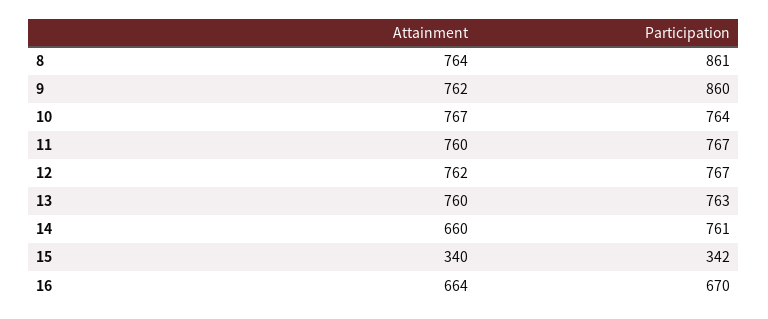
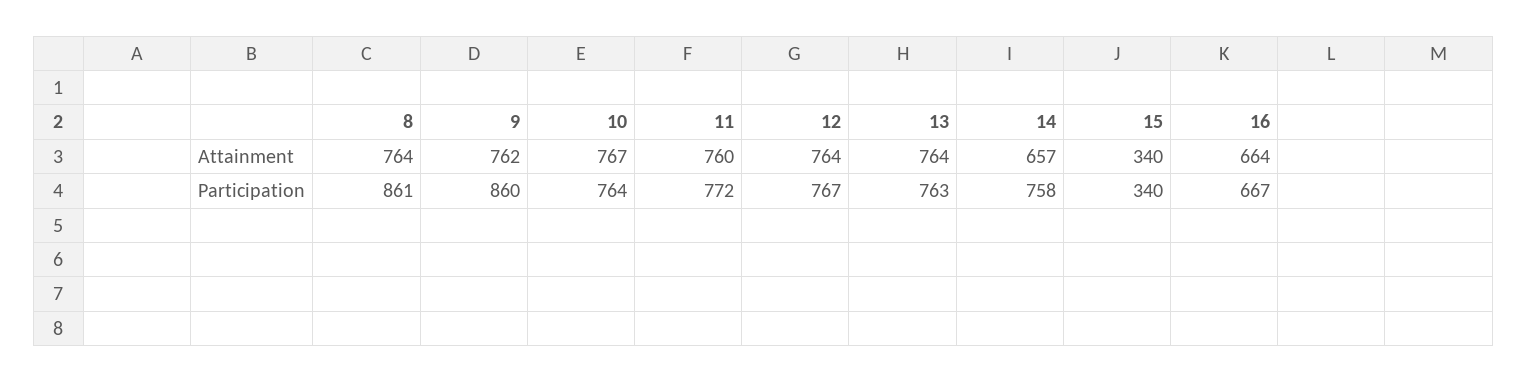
  {
    "Attainment": {
      "8": 764,
      "9": 762,
      "10": 767,
      "11": 760,
-     "12": 762,
+     "12": 764,
-     "13": 760,
+     "13": 764,
-     "14": 660,
+     "14": 657,
      "15": 340,
      "16": 664
    },
    "Participation": {
      "8": 861,
      "9": 860,
      "10": 764,
-     "11": 767,
+     "11": 772,
      "12": 767,
      "13": 763,
-     "14": 761,
+     "14": 758,
-     "15": 342,
+     "15": 340,
-     "16": 670
+     "16": 667
    }
  }

